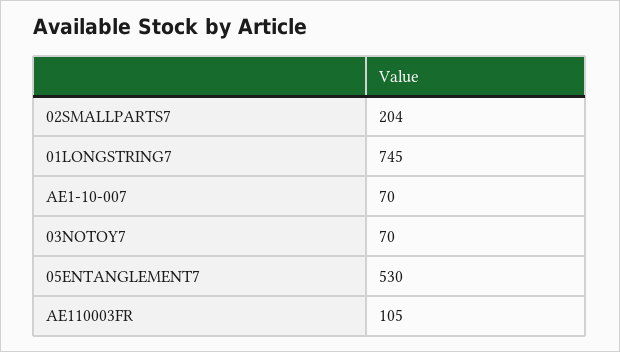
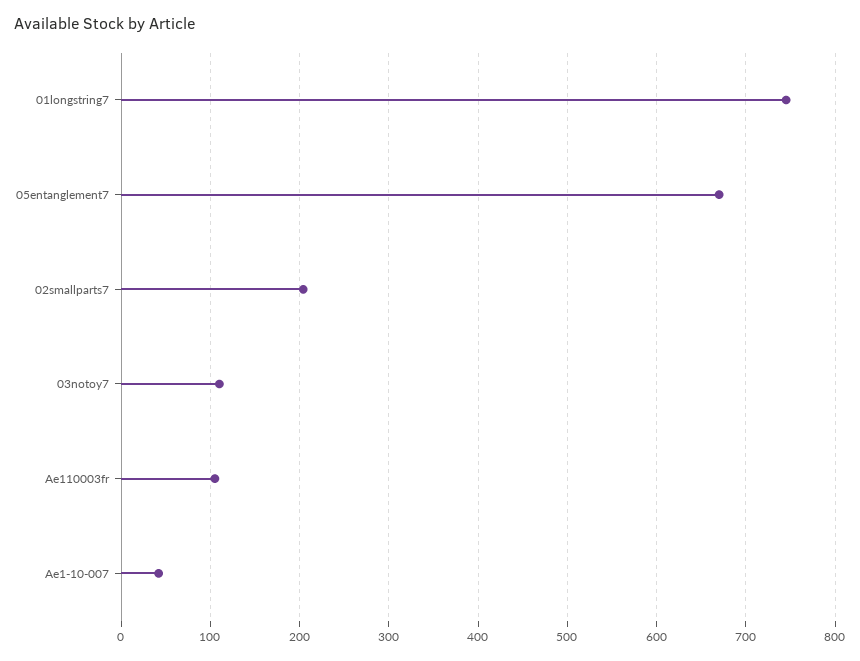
  {
    "02SMALLPARTS7": 204,
    "01LONGSTRING7": 745,
-   "AE1-10-007": 70,
+   "AE1-10-007": 40,
-   "03NOTOY7": 70,
+   "03NOTOY7": 110,
-   "05ENTANGLEMENT7": 530,
+   "05ENTANGLEMENT7": 670,
    "AE110003FR": 105
  }

